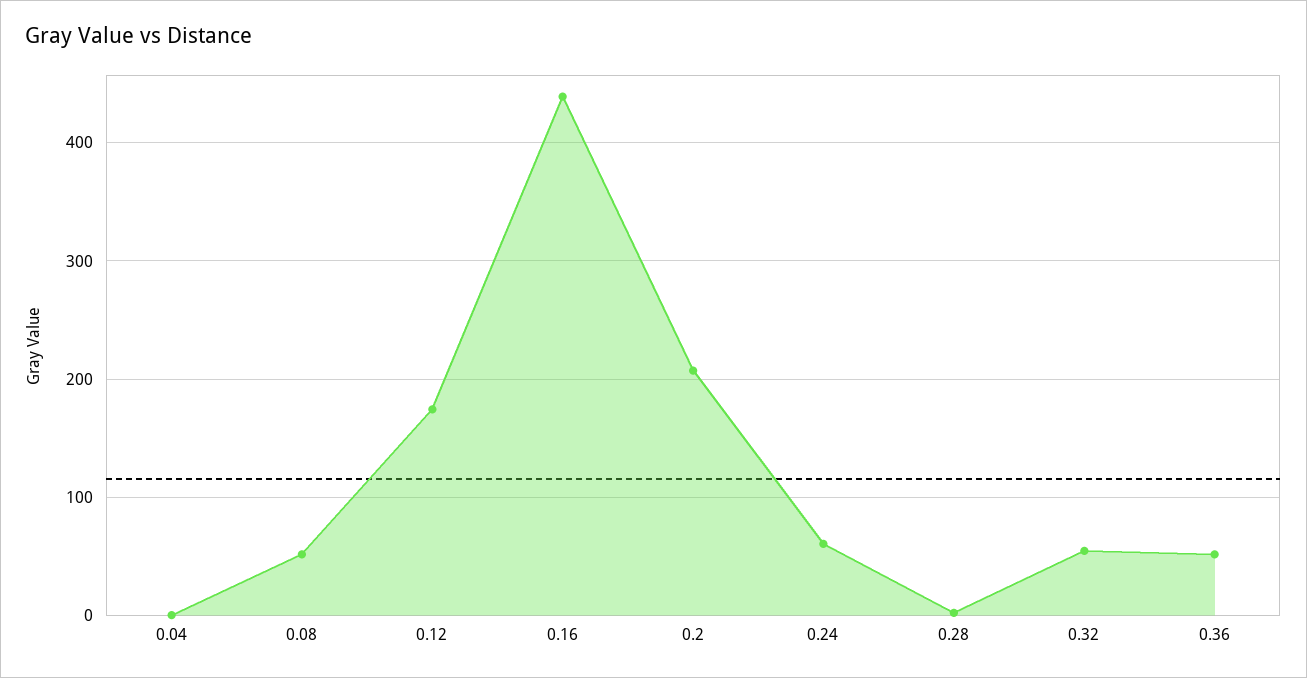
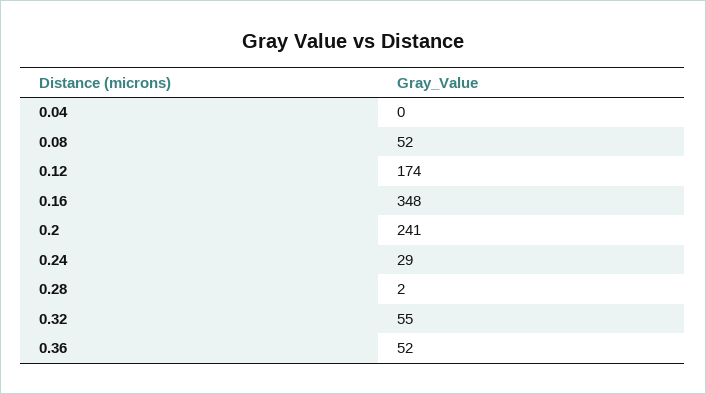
  {
    "0.04": 0,
    "0.08": 52,
    "0.12": 174,
-   "0.16": 440,
+   "0.16": 348,
-   "0.2": 210,
+   "0.2": 241,
-   "0.24": 60,
+   "0.24": 29,
    "0.28": 2,
    "0.32": 55,
    "0.36": 52
  }

